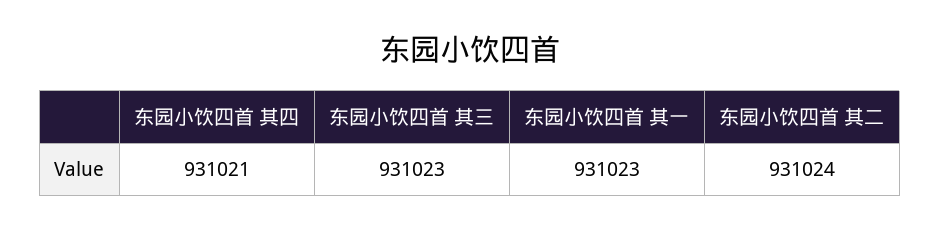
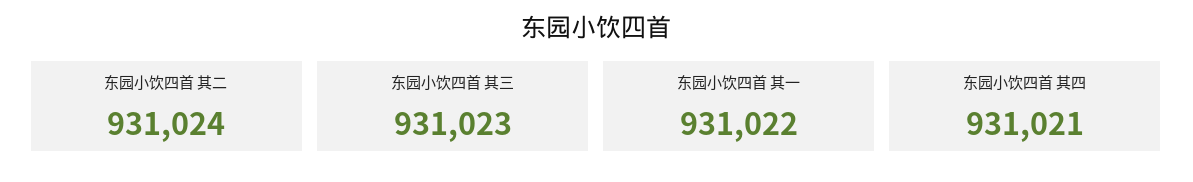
  {
    "东园小饮四首 其四": 931021,
    "东园小饮四首 其三": 931023,
-   "东园小饮四首 其一": 931023,
+   "东园小饮四首 其一": 931022,
    "东园小饮四首 其二": 931024
  }

